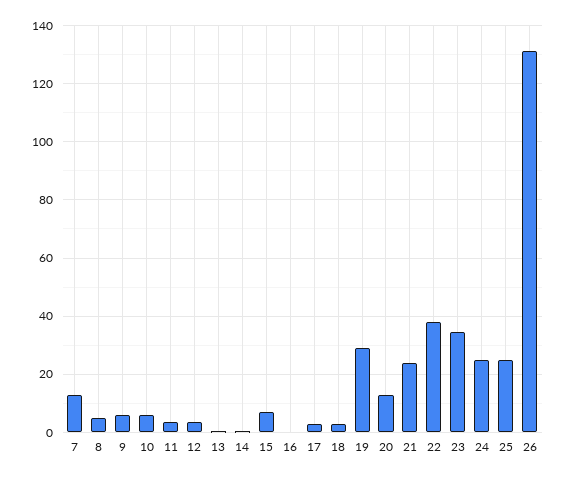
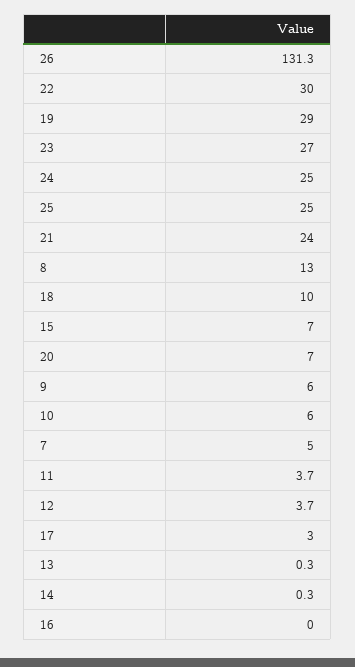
  {
-   "7": 12.5,
+   "7": 5,
-   "8": 5,
+   "8": 13,
    "9": 6,
    "10": 6,
    "11": 3.7,
    "12": 3.7,
    "13": 0.3,
    "14": 0.3,
    "15": 7,
    "16": 0,
    "17": 3,
-   "18": 2.5,
+   "18": 10,
    "19": 29,
-   "20": 12.5,
+   "20": 7,
    "21": 24,
-   "22": 37.5,
+   "22": 30,
-   "23": 35,
+   "23": 27,
    "24": 25,
    "25": 25,
    "26": 131.3
  }

